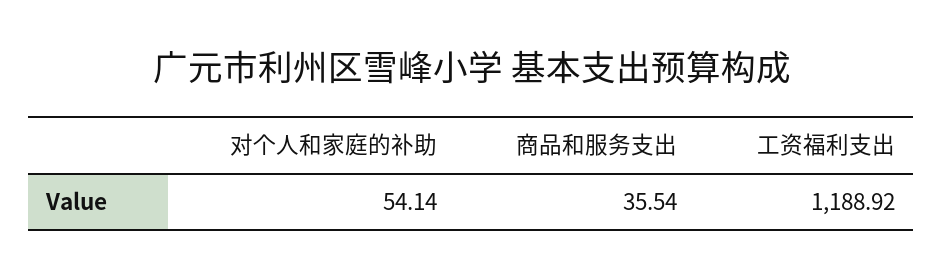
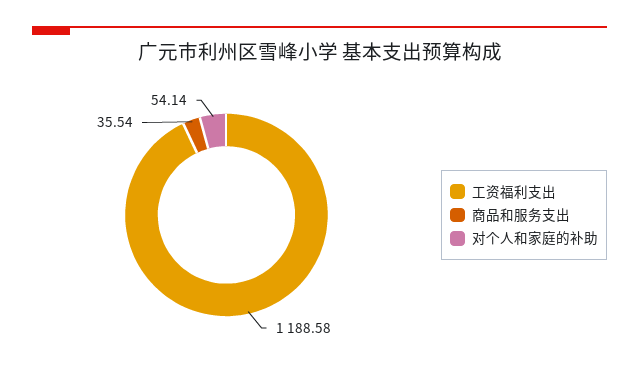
  {
    "对个人和家庭的补助": 54.14,
    "商品和服务支出": 35.54,
-   "工资福利支出": 1188.92
+   "工资福利支出": 1188.58
  }

